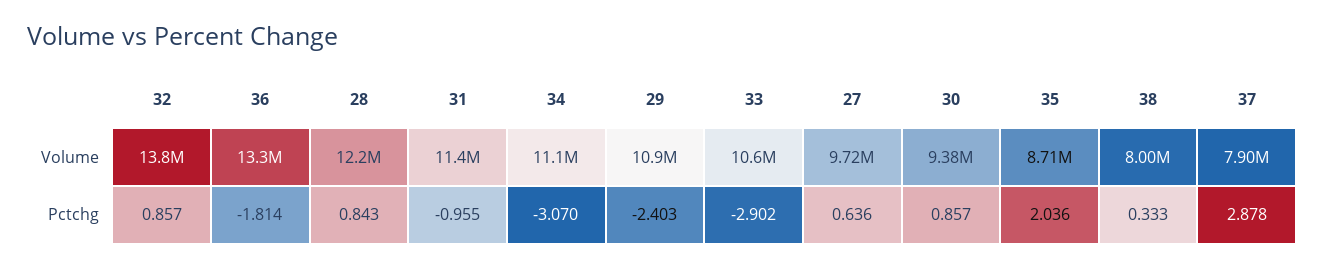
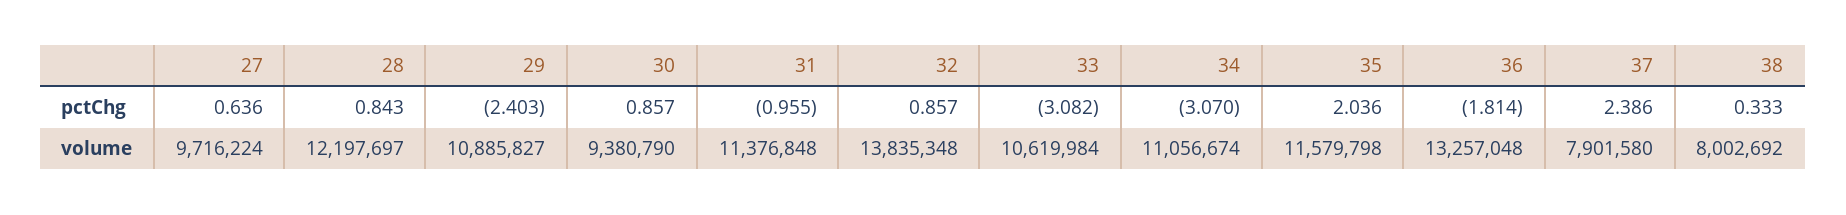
  {
    "32": {
      "Volume": 13835348,
      "Pctchg": 0.857
    },
    "36": {
      "Volume": 13257048,
      "Pctchg": -1.814
    },
    "28": {
      "Volume": 12197697,
      "Pctchg": 0.843
    },
    "31": {
      "Volume": 11376848,
      "Pctchg": -0.955
    },
    "34": {
      "Volume": 11056674,
      "Pctchg": -3.07
    },
    "29": {
      "Volume": 10885827,
      "Pctchg": -2.403
    },
    "33": {
      "Volume": 10619984,
-     "Pctchg": -2.902
+     "Pctchg": -3.082
    },
    "27": {
      "Volume": 9716224,
      "Pctchg": 0.636
    },
    "30": {
      "Volume": 9380790,
      "Pctchg": 0.857
    },
    "35": {
-     "Volume": 8710000,
+     "Volume": 11579798,
      "Pctchg": 2.036
    },
    "38": {
      "Volume": 8002692,
      "Pctchg": 0.333
    },
    "37": {
      "Volume": 7901580,
-     "Pctchg": 2.878
+     "Pctchg": 2.386
    }
  }

